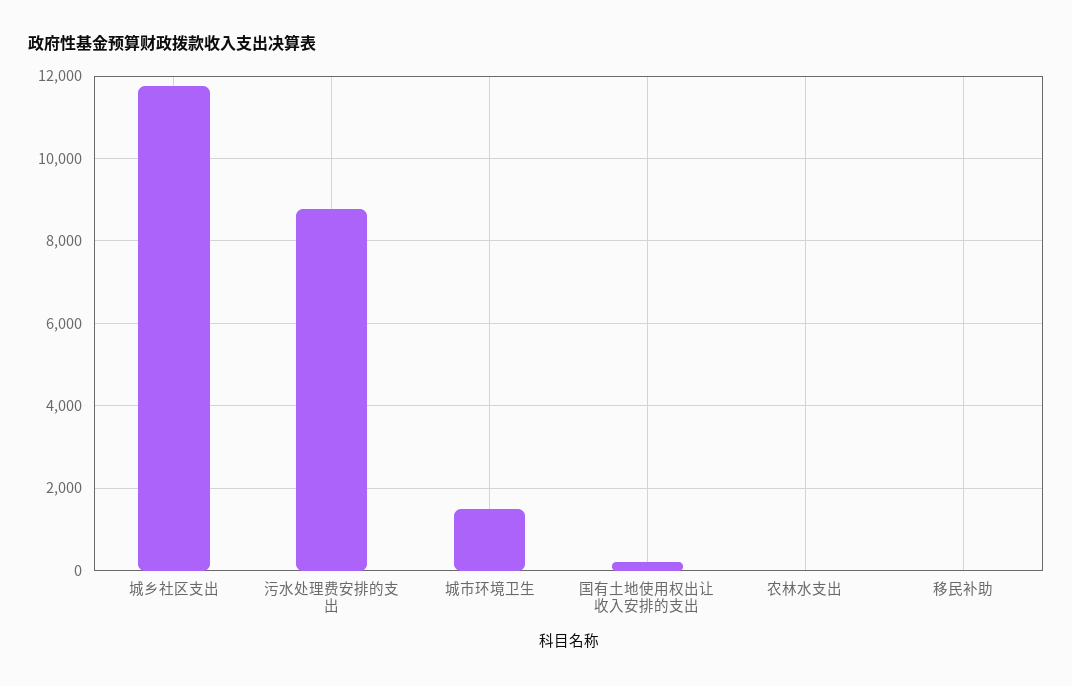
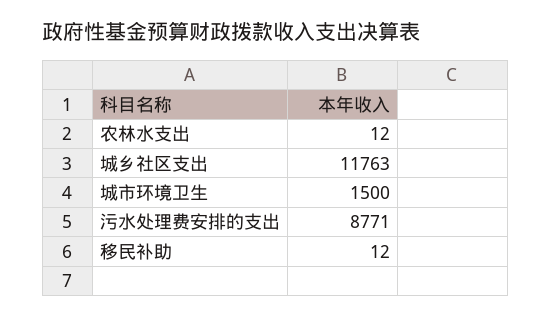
  {
    "城乡社区支出": 11763,
    "污水处理费安排的支出": 8771,
    "城市环境卫生": 1500,
-   "国有土地使用权出让收入安排的支出": 200,
    "农林水支出": 12,
    "移民补助": 12
  }

